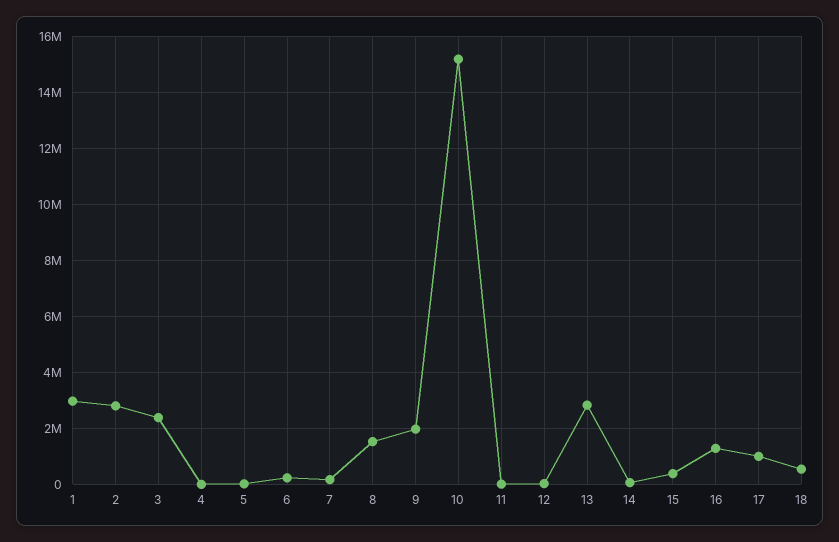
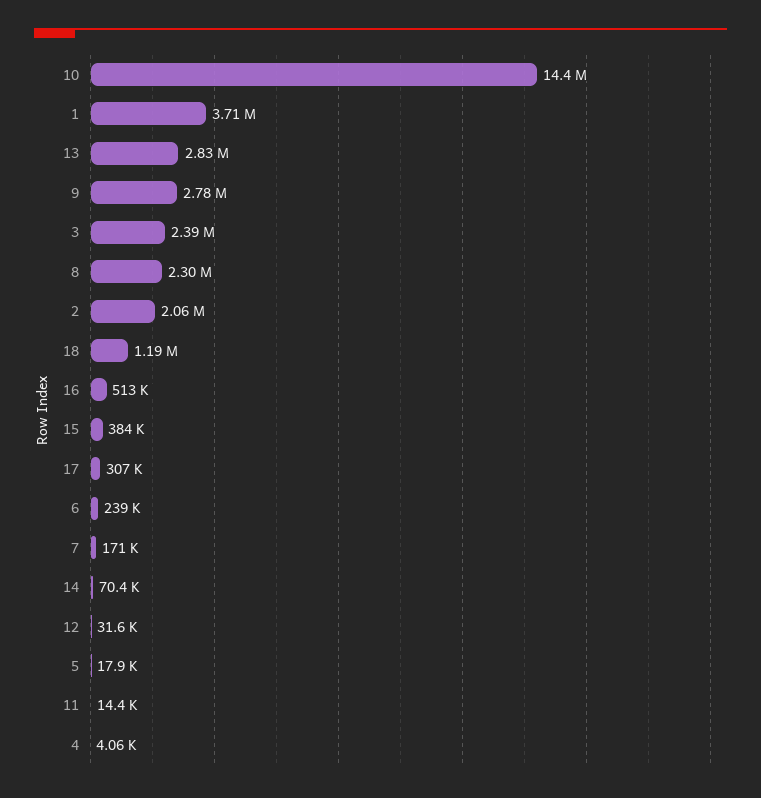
  {
-   "1": 3000000,
+   "1": 3710000,
-   "2": 2750000,
+   "2": 2060000,
    "3": 2390000,
    "4": 4060,
    "5": 17900,
    "6": 239000,
    "7": 171000,
-   "8": 1500000,
+   "8": 2300000,
-   "9": 2000000,
+   "9": 2780000,
-   "10": 15250000,
+   "10": 14400000,
    "11": 14400,
    "12": 31600,
    "13": 2830000,
    "14": 70400,
    "15": 384000,
-   "16": 1250000,
+   "16": 513000,
-   "17": 1000000,
+   "17": 307000,
-   "18": 500000
+   "18": 1190000
  }

